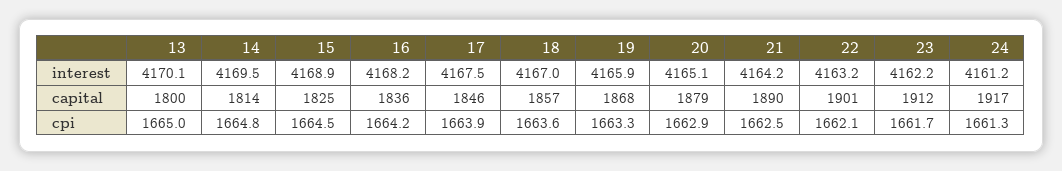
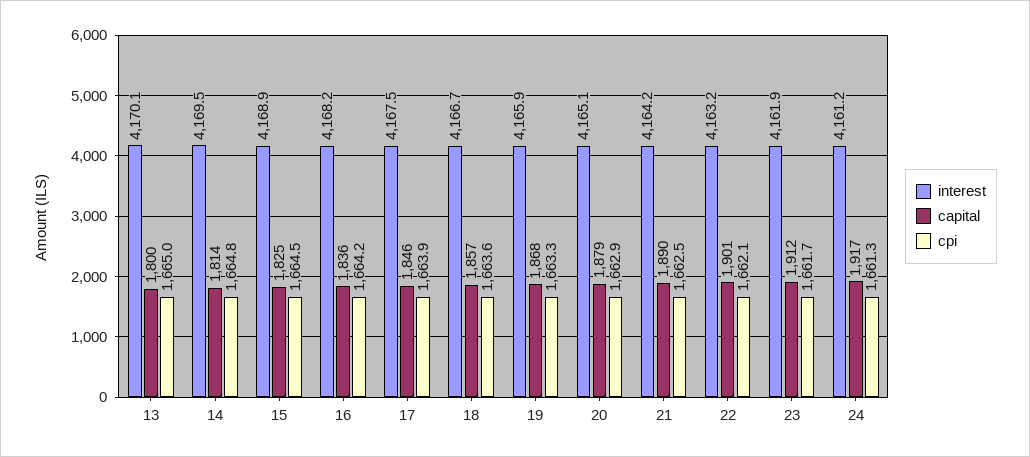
  {
    "interest": {
      "13": 4170.1,
      "14": 4169.5,
      "15": 4168.9,
      "16": 4168.2,
      "17": 4167.5,
-     "18": 4167,
+     "18": 4166.7,
      "19": 4165.9,
      "20": 4165.1,
      "21": 4164.2,
      "22": 4163.2,
-     "23": 4162.2,
+     "23": 4161.9,
      "24": 4161.2
    },
    "capital": {
      "13": 1800,
      "14": 1814,
      "15": 1825,
      "16": 1836,
      "17": 1846,
      "18": 1857,
      "19": 1868,
      "20": 1879,
      "21": 1890,
      "22": 1901,
      "23": 1912,
      "24": 1917
    },
    "cpi": {
      "13": 1665,
      "14": 1664.8,
      "15": 1664.5,
      "16": 1664.2,
      "17": 1663.9,
      "18": 1663.6,
      "19": 1663.3,
      "20": 1662.9,
      "21": 1662.5,
      "22": 1662.1,
      "23": 1661.7,
      "24": 1661.3
    }
  }

